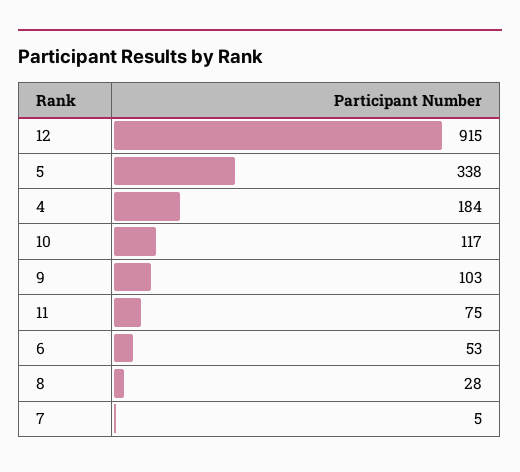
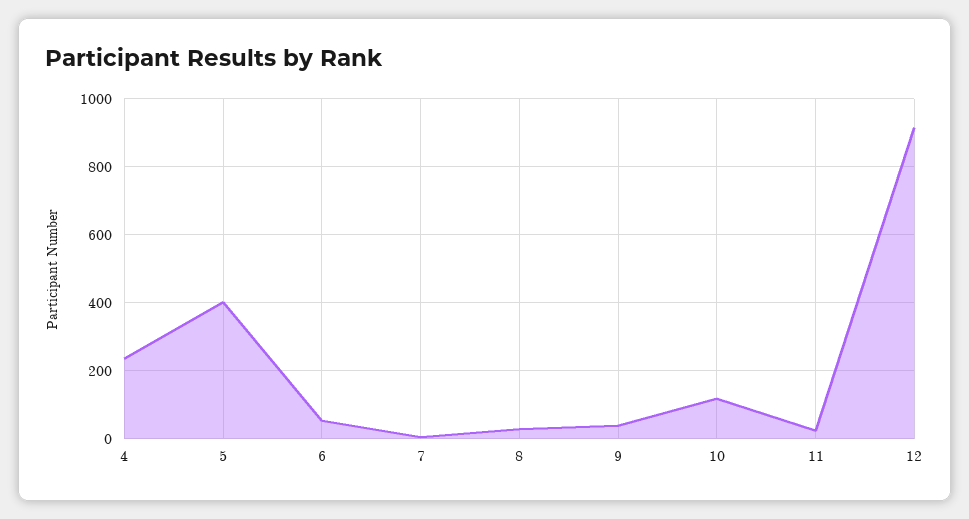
  {
    "12": 915,
-   "5": 338,
+   "5": 400,
-   "4": 184,
+   "4": 240,
    "10": 117,
-   "9": 103,
+   "9": 40,
-   "11": 75,
+   "11": 20,
    "6": 53,
    "8": 28,
    "7": 5
  }

